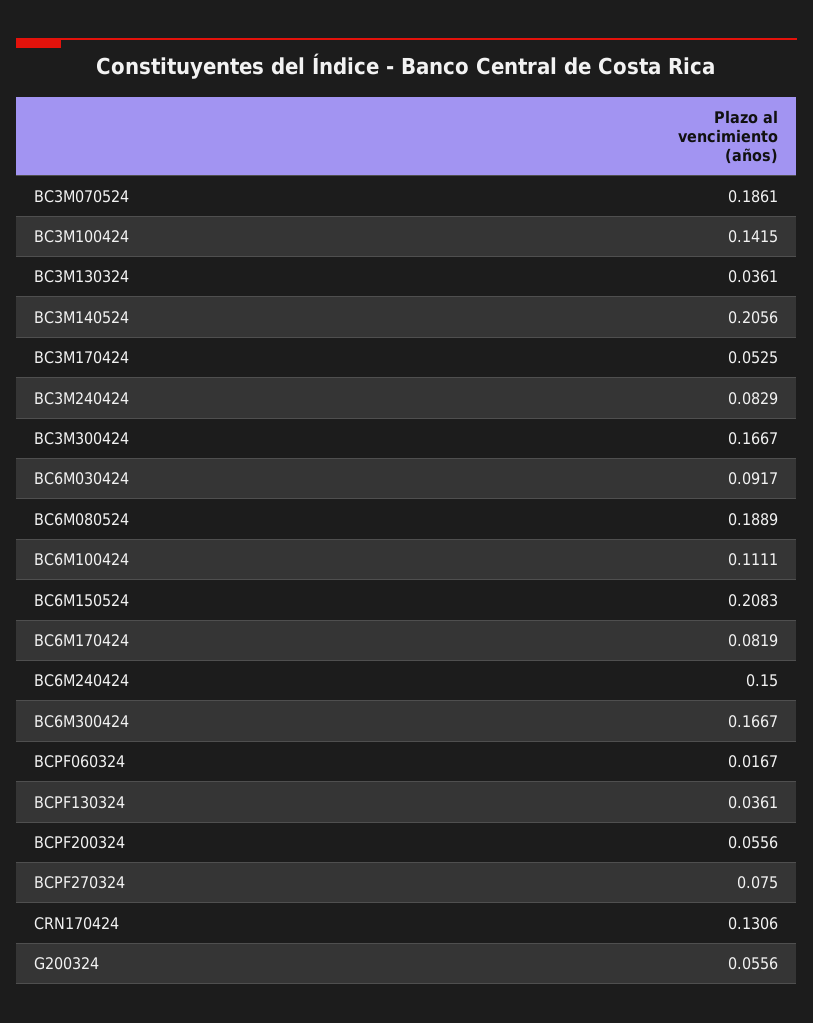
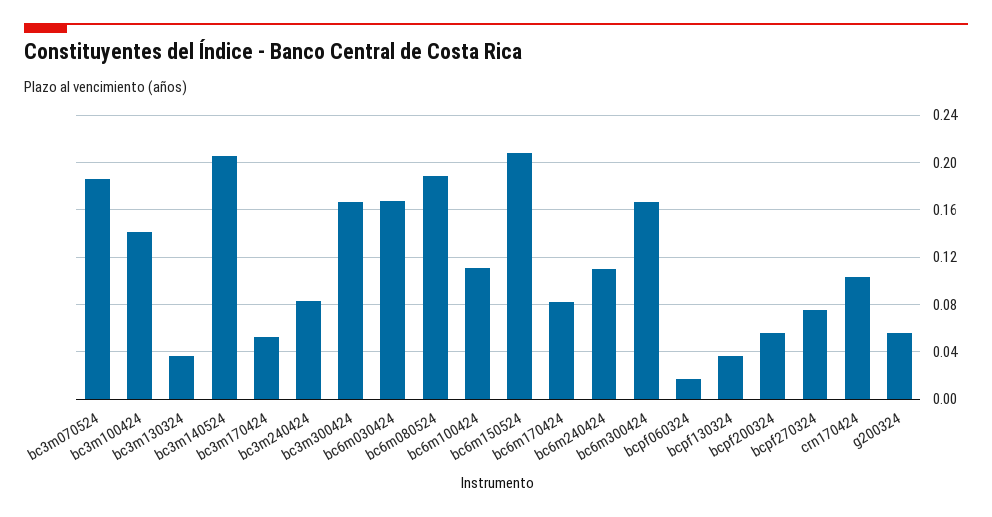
  {
    "BC3M070524": 0.1861,
    "BC3M100424": 0.1415,
    "BC3M130324": 0.0361,
    "BC3M140524": 0.2056,
    "BC3M170424": 0.0525,
    "BC3M240424": 0.0829,
    "BC3M300424": 0.1667,
-   "BC6M030424": 0.0917,
+   "BC6M030424": 0.17,
    "BC6M080524": 0.1889,
    "BC6M100424": 0.1111,
    "BC6M150524": 0.2083,
    "BC6M170424": 0.0819,
-   "BC6M240424": 0.15,
+   "BC6M240424": 0.11,
    "BC6M300424": 0.1667,
    "BCPF060324": 0.0167,
    "BCPF130324": 0.0361,
    "BCPF200324": 0.0556,
    "BCPF270324": 0.075,
-   "CRN170424": 0.1306,
+   "CRN170424": 0.1,
    "G200324": 0.0556
  }

